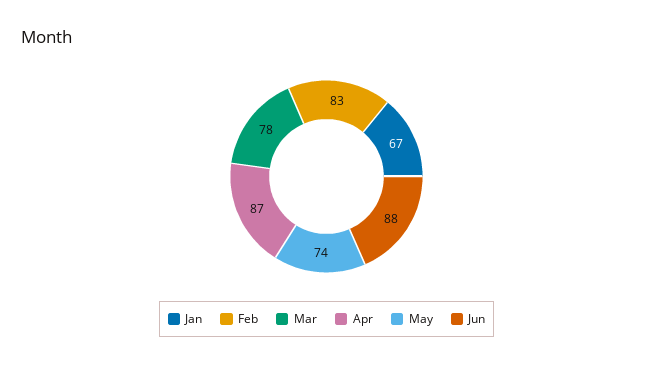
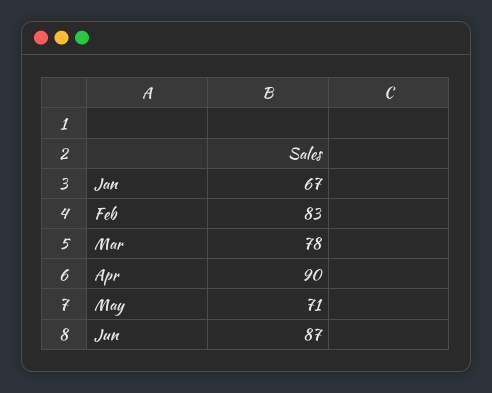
  {
    "Jan": 67,
    "Feb": 83,
    "Mar": 78,
-   "Apr": 87,
+   "Apr": 90,
-   "May": 74,
+   "May": 71,
-   "Jun": 88
+   "Jun": 87
  }

